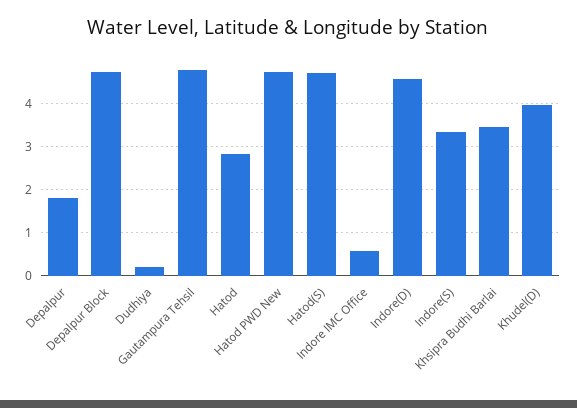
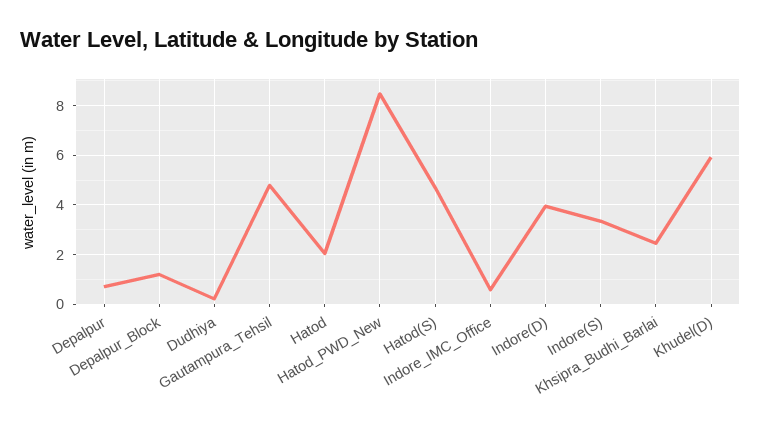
  {
-   "Depalpur": 1.8,
+   "Depalpur": 0.75,
-   "Depalpur Block": 4.8,
+   "Depalpur Block": 1.25,
    "Dudhiya": 0.2,
    "Gautampura Tehsil": 4.8,
-   "Hatod": 2.8,
+   "Hatod": 2,
-   "Hatod PWD New": 4.8,
+   "Hatod PWD New": 8.5,
    "Hatod(S)": 4.8,
    "Indore IMC Office": 0.6,
-   "Indore(D)": 4.6,
+   "Indore(D)": 4,
    "Indore(S)": 3.4,
-   "Khsipra Budhi Barlai": 3.4,
+   "Khsipra Budhi Barlai": 2.5,
-   "Khudel(D)": 4
+   "Khudel(D)": 6
  }

